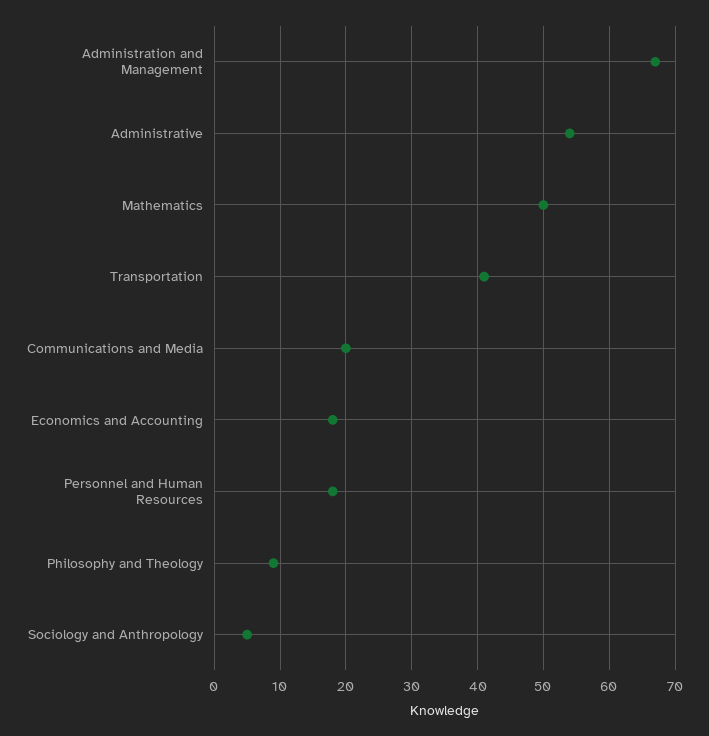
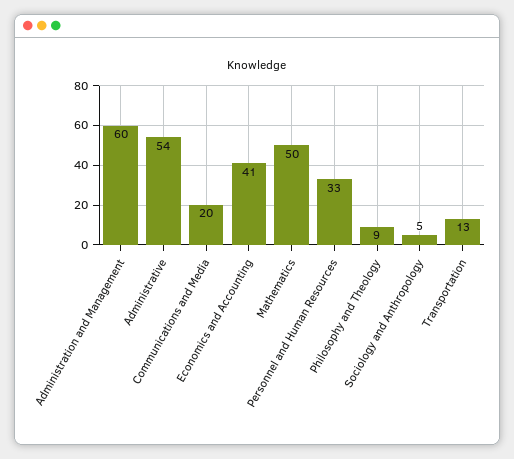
  {
-   "Administration and Management": 67,
+   "Administration and Management": 60,
    "Administrative": 54,
    "Mathematics": 50,
-   "Transportation": 41,
+   "Transportation": 13,
    "Communications and Media": 20,
-   "Economics and Accounting": 18,
+   "Economics and Accounting": 41,
-   "Personnel and Human Resources": 18,
+   "Personnel and Human Resources": 33,
    "Philosophy and Theology": 9,
    "Sociology and Anthropology": 5
  }

